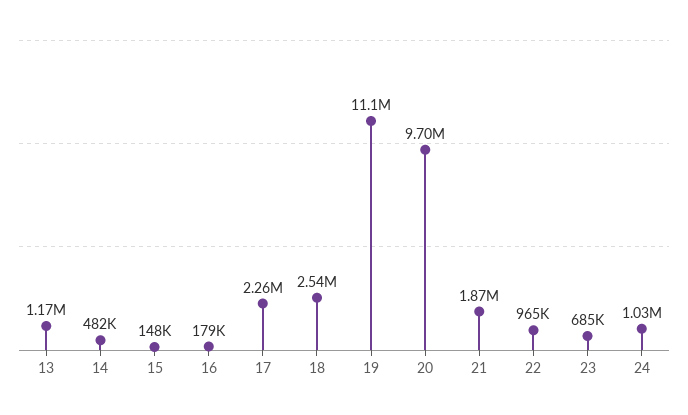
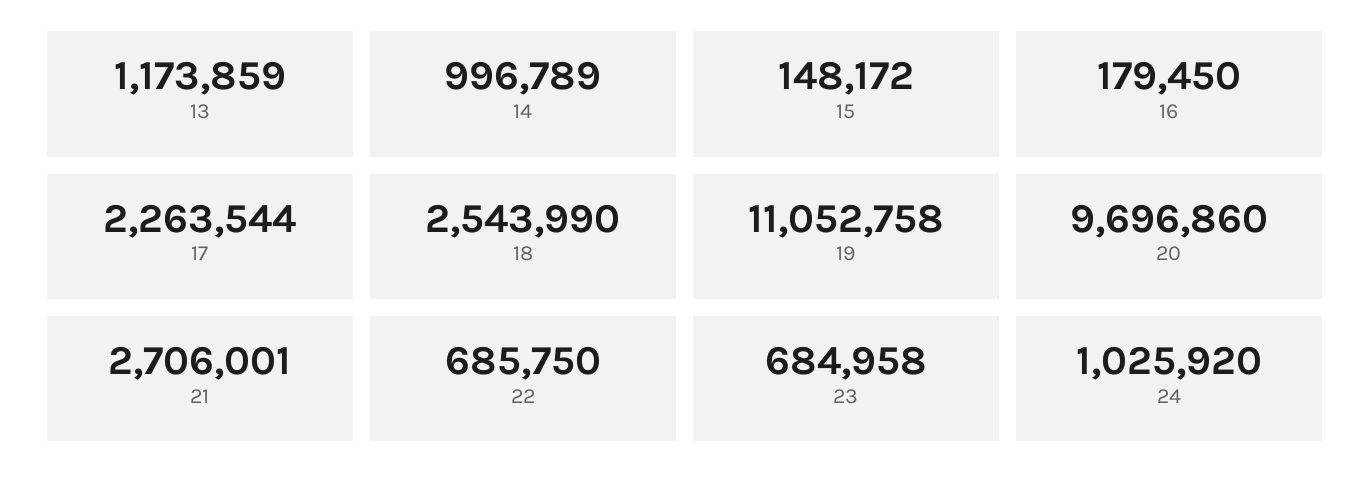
  {
    "13": 1173859,
-   "14": 482000,
+   "14": 996789,
    "15": 148172,
    "16": 179450,
    "17": 2263544,
    "18": 2543990,
    "19": 11052758,
    "20": 9696860,
-   "21": 1870000,
+   "21": 2706001,
-   "22": 965000,
+   "22": 685750,
    "23": 684958,
    "24": 1025920
  }

